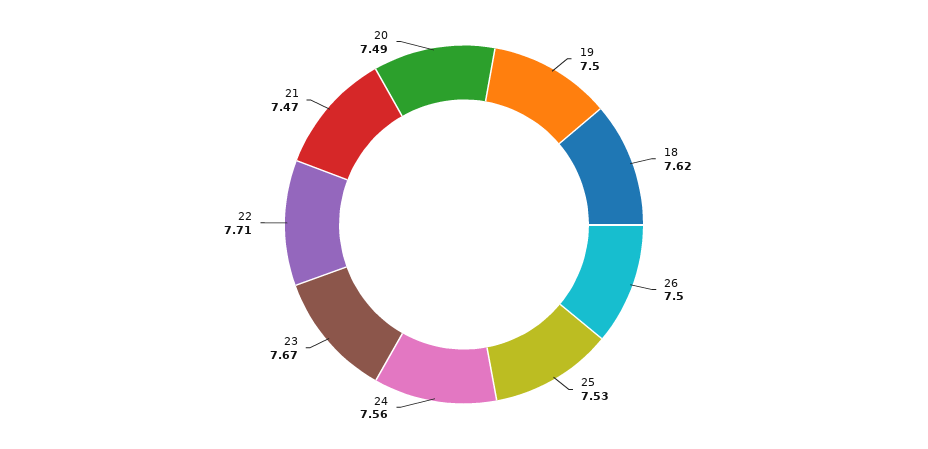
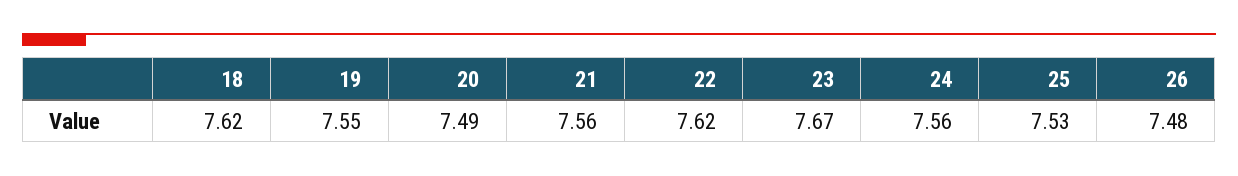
  {
-   "19": 7.5,
+   "19": 7.55,
    "18": 7.62,
-   "26": 7.5,
+   "26": 7.48,
    "25": 7.53,
    "24": 7.56,
    "23": 7.67,
-   "22": 7.71,
+   "22": 7.62,
-   "21": 7.47,
+   "21": 7.56,
    "20": 7.49
  }

